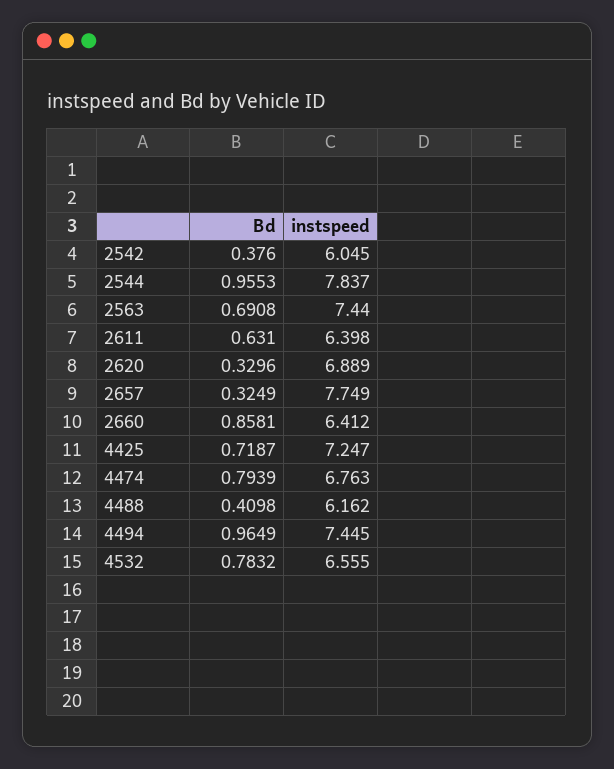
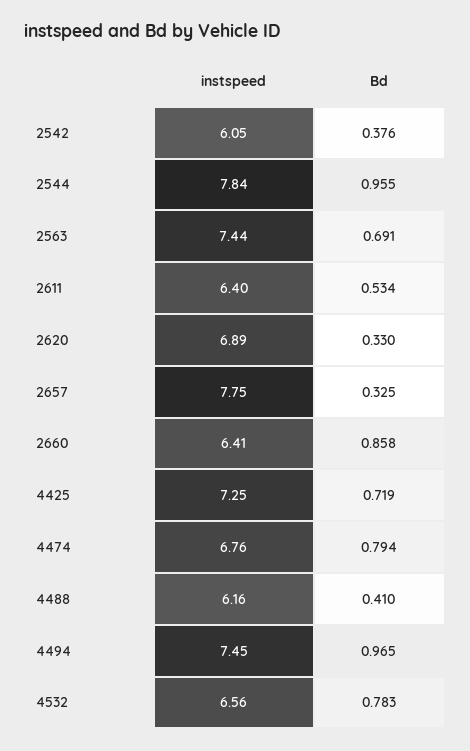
  {
    "Bd": {
      "2542": 0.376,
      "2544": 0.9553,
      "2563": 0.6908,
-     "2611": 0.631,
+     "2611": 0.534,
      "2620": 0.3296,
      "2657": 0.3249,
      "2660": 0.8581,
      "4425": 0.7187,
      "4474": 0.7939,
      "4488": 0.4098,
      "4494": 0.9649,
      "4532": 0.7832
    },
    "instspeed": {
      "2542": 6.045,
      "2544": 7.837,
      "2563": 7.44,
      "2611": 6.398,
      "2620": 6.889,
      "2657": 7.749,
      "2660": 6.412,
      "4425": 7.247,
      "4474": 6.763,
      "4488": 6.162,
      "4494": 7.445,
      "4532": 6.555
    }
  }

